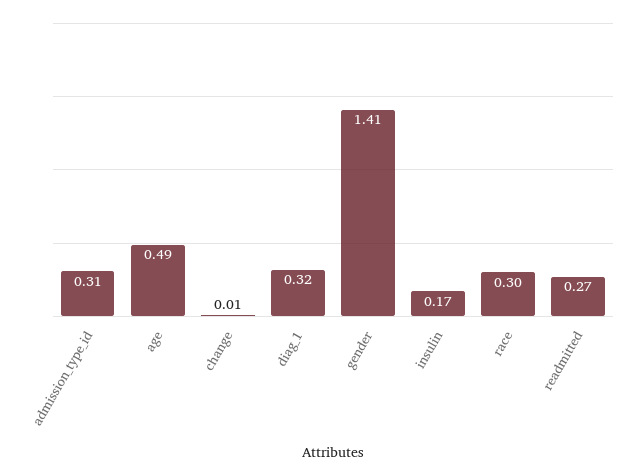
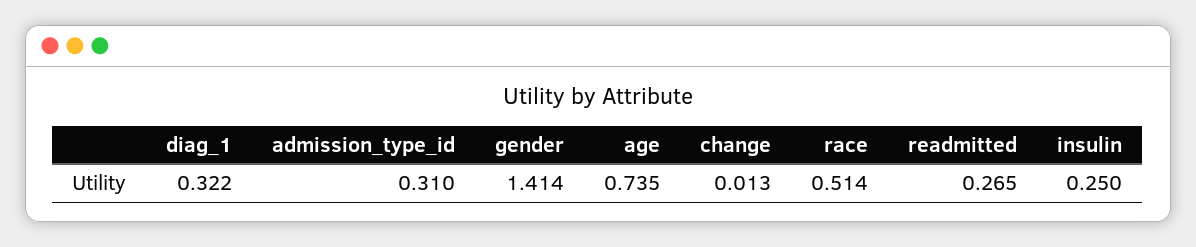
  {
    "admission_type_id": 0.31,
-   "age": 0.49,
+   "age": 0.735,
    "change": 0.013,
    "diag_1": 0.322,
    "gender": 1.414,
-   "insulin": 0.17,
+   "insulin": 0.25,
-   "race": 0.3,
+   "race": 0.514,
    "readmitted": 0.265
  }

